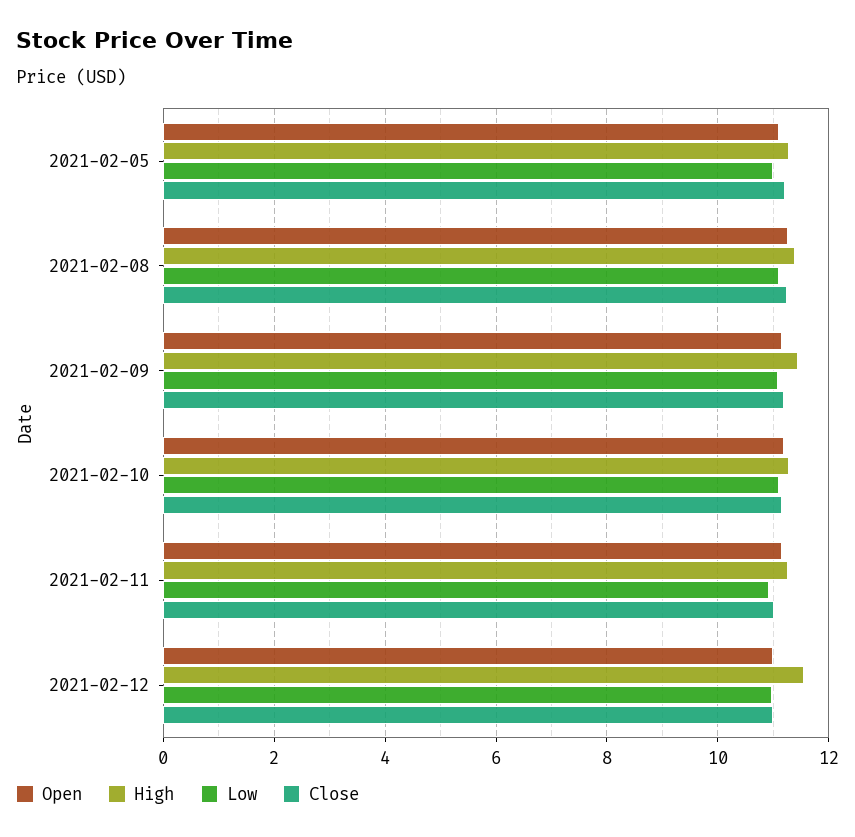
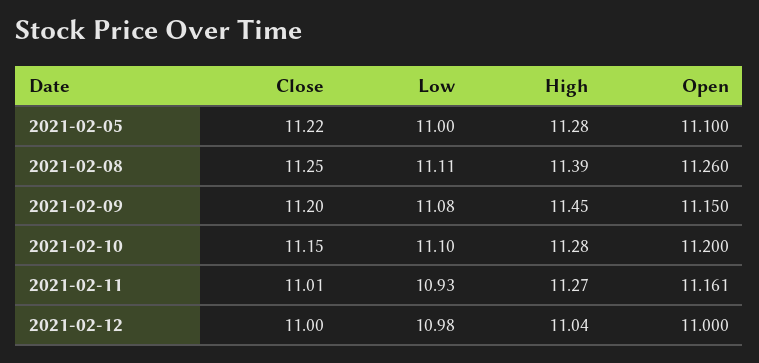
  {
    "Open": {
      "2021-02-05": 11.1,
      "2021-02-08": 11.26,
      "2021-02-09": 11.15,
      "2021-02-10": 11.2,
      "2021-02-11": 11.161,
      "2021-02-12": 11
    },
    "High": {
      "2021-02-05": 11.28,
      "2021-02-08": 11.39,
      "2021-02-09": 11.45,
      "2021-02-10": 11.28,
      "2021-02-11": 11.27,
-     "2021-02-12": 11.6
+     "2021-02-12": 11.04
    },
    "Low": {
      "2021-02-05": 11,
      "2021-02-08": 11.11,
      "2021-02-09": 11.08,
      "2021-02-10": 11.1,
      "2021-02-11": 10.93,
      "2021-02-12": 10.98
    },
    "Close": {
      "2021-02-05": 11.22,
      "2021-02-08": 11.25,
      "2021-02-09": 11.2,
      "2021-02-10": 11.15,
      "2021-02-11": 11.01,
      "2021-02-12": 11
    }
  }

